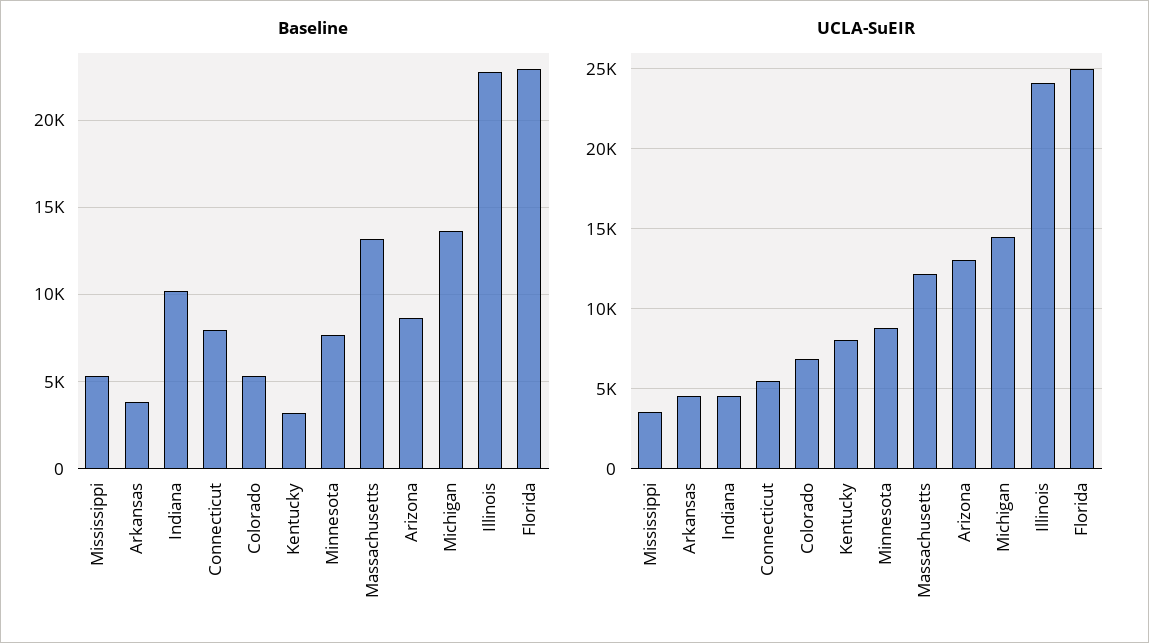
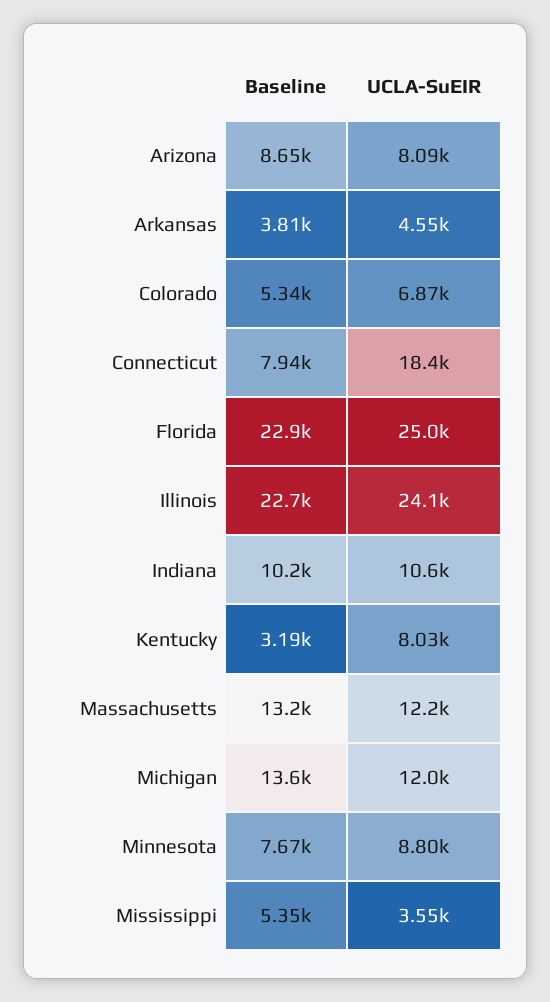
  {
    "Baseline": {
      "Mississippi": 5350,
      "Arkansas": 3810,
      "Indiana": 10200,
      "Connecticut": 7940,
      "Colorado": 5340,
      "Kentucky": 3190,
      "Minnesota": 7670,
      "Massachusetts": 13200,
      "Arizona": 8650,
      "Michigan": 13600,
      "Illinois": 22700,
      "Florida": 22900
    },
    "UCLA-SuEIR": {
      "Mississippi": 3550,
      "Arkansas": 4550,
-     "Indiana": 4500,
+     "Indiana": 10600,
-     "Connecticut": 5500,
+     "Connecticut": 18400,
      "Colorado": 6870,
      "Kentucky": 8030,
      "Minnesota": 8800,
      "Massachusetts": 12200,
-     "Arizona": 13000,
+     "Arizona": 8090,
-     "Michigan": 14500,
+     "Michigan": 12000,
      "Illinois": 24100,
      "Florida": 25000
    }
  }

